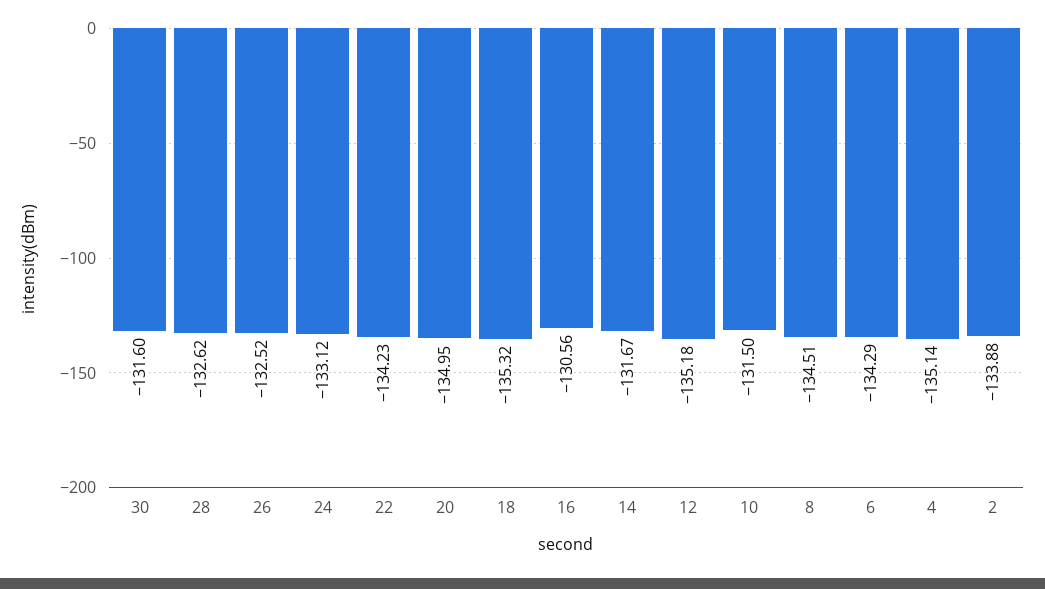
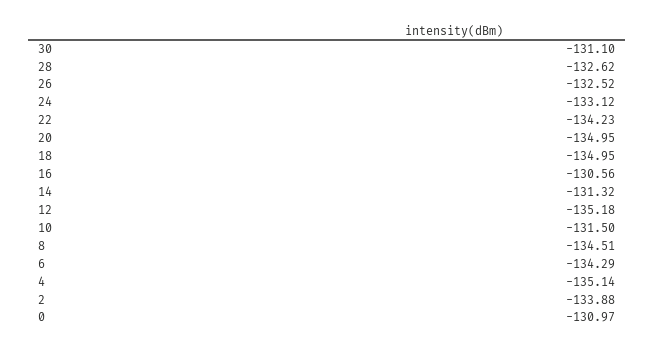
  {
-   "30": -131.6,
+   "30": -131.1,
    "28": -132.62,
    "26": -132.52,
    "24": -133.12,
    "22": -134.23,
    "20": -134.95,
-   "18": -135.32,
+   "18": -134.95,
    "16": -130.56,
-   "14": -131.67,
+   "14": -131.32,
    "12": -135.18,
    "10": -131.5,
    "8": -134.51,
    "6": -134.29,
    "4": -135.14,
-   "2": -133.88
+   "2": -133.88,
+   "0": -130.97
  }

